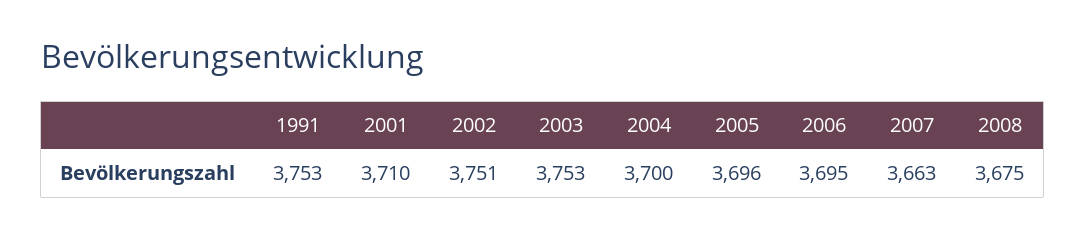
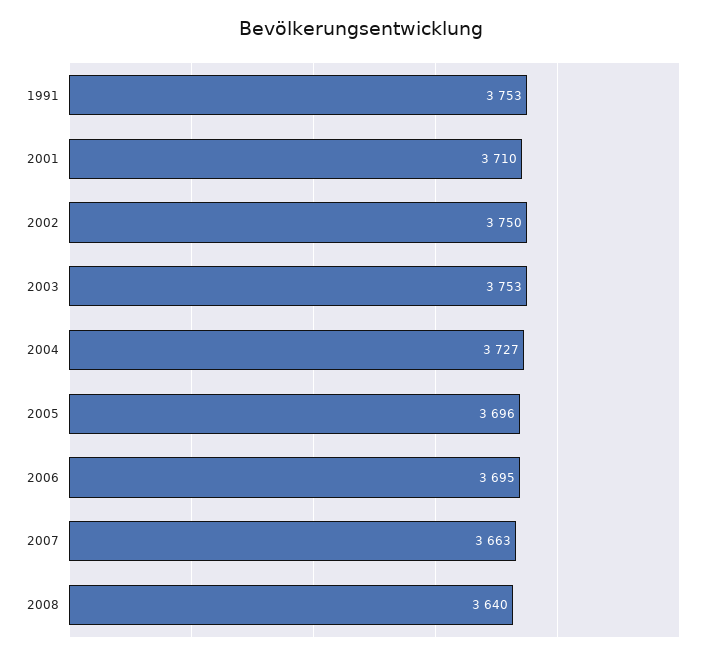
  {
    "1991": 3753,
    "2001": 3710,
-   "2002": 3751,
+   "2002": 3750,
    "2003": 3753,
-   "2004": 3700,
+   "2004": 3727,
    "2005": 3696,
    "2006": 3695,
    "2007": 3663,
-   "2008": 3675
+   "2008": 3640
  }

